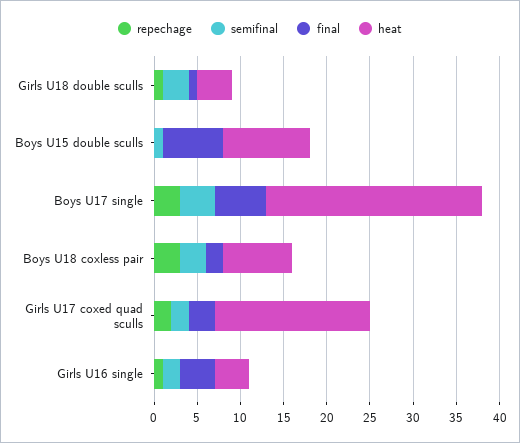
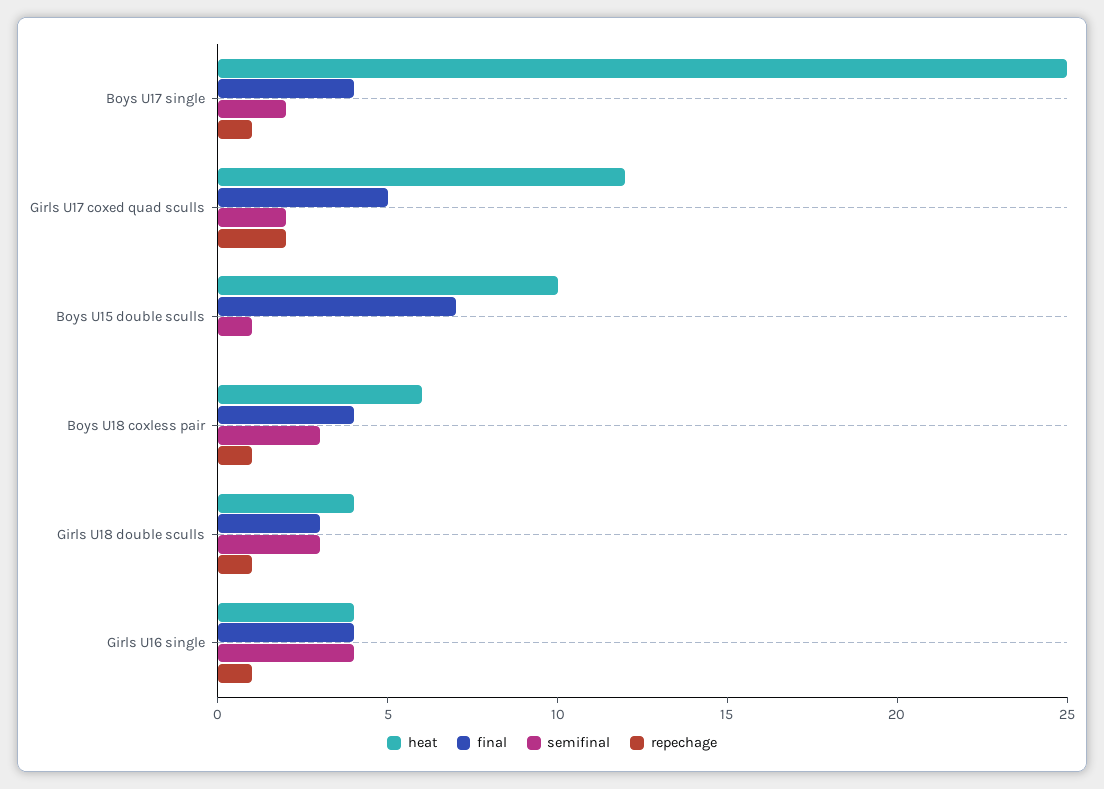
  {
    "repechage": {
      "Girls U18 double sculls": 1,
      "Boys U15 double sculls": 0,
-     "Boys U17 single": 3,
+     "Boys U17 single": 1,
-     "Boys U18 coxless pair": 3,
+     "Boys U18 coxless pair": 1,
      "Girls U17 coxed quad sculls": 2,
      "Girls U16 single": 1
    },
    "semifinal": {
      "Girls U18 double sculls": 3,
      "Boys U15 double sculls": 1,
-     "Boys U17 single": 4,
+     "Boys U17 single": 2,
      "Boys U18 coxless pair": 3,
      "Girls U17 coxed quad sculls": 2,
-     "Girls U16 single": 2
+     "Girls U16 single": 4
    },
    "final": {
-     "Girls U18 double sculls": 1,
+     "Girls U18 double sculls": 3,
      "Boys U15 double sculls": 7,
-     "Boys U17 single": 6,
+     "Boys U17 single": 4,
-     "Boys U18 coxless pair": 2,
+     "Boys U18 coxless pair": 4,
-     "Girls U17 coxed quad sculls": 3,
+     "Girls U17 coxed quad sculls": 5,
      "Girls U16 single": 4
    },
    "heat": {
      "Girls U18 double sculls": 4,
      "Boys U15 double sculls": 10,
      "Boys U17 single": 25,
-     "Boys U18 coxless pair": 8,
+     "Boys U18 coxless pair": 6,
-     "Girls U17 coxed quad sculls": 18,
+     "Girls U17 coxed quad sculls": 12,
      "Girls U16 single": 4
    }
  }

